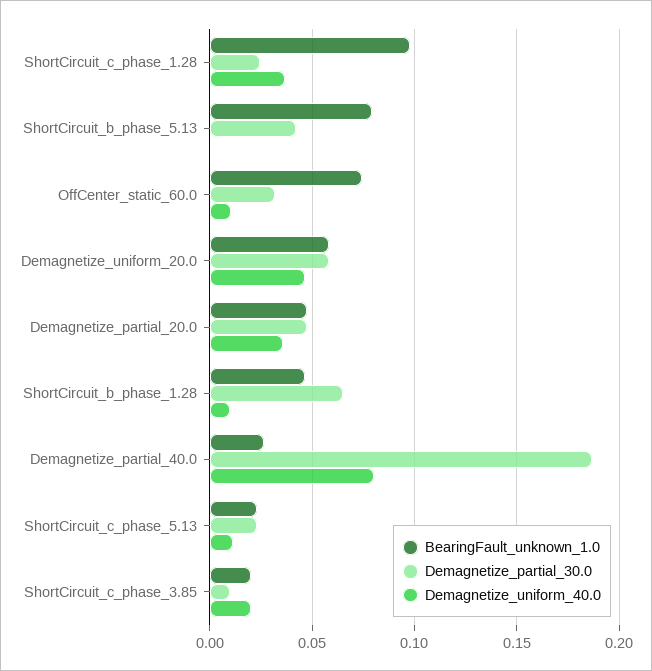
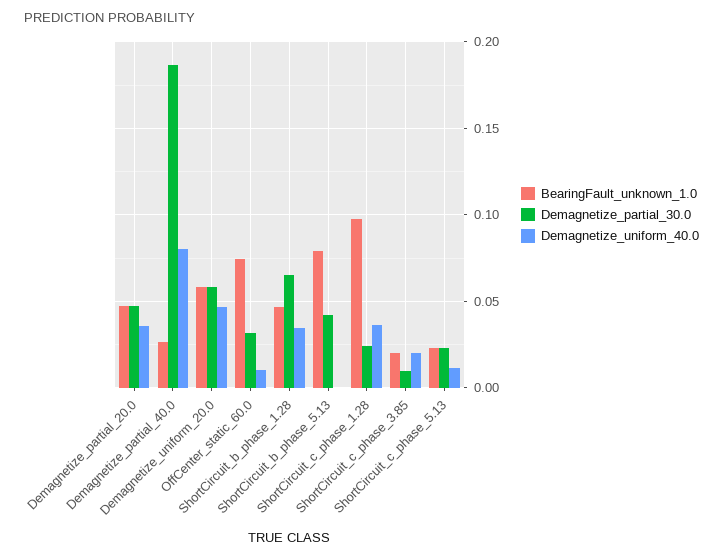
  {
    "BearingFault_unknown_1.0": {
      "ShortCircuit_c_phase_1.28": 0.1,
      "ShortCircuit_b_phase_5.13": 0.08,
      "OffCenter_static_60.0": 0.075,
      "Demagnetize_uniform_20.0": 0.06,
      "Demagnetize_partial_20.0": 0.05,
      "ShortCircuit_b_phase_1.28": 0.045,
      "Demagnetize_partial_40.0": 0.025,
      "ShortCircuit_c_phase_5.13": 0.025,
      "ShortCircuit_c_phase_3.85": 0.02
    },
    "Demagnetize_partial_30.0": {
      "ShortCircuit_c_phase_1.28": 0.025,
      "ShortCircuit_b_phase_5.13": 0.04,
      "OffCenter_static_60.0": 0.03,
      "Demagnetize_uniform_20.0": 0.06,
      "Demagnetize_partial_20.0": 0.05,
      "ShortCircuit_b_phase_1.28": 0.065,
      "Demagnetize_partial_40.0": 0.185,
      "ShortCircuit_c_phase_5.13": 0.025,
      "ShortCircuit_c_phase_3.85": 0.01
    },
    "Demagnetize_uniform_40.0": {
      "ShortCircuit_c_phase_1.28": 0.035,
      "ShortCircuit_b_phase_5.13": 0,
      "OffCenter_static_60.0": 0.01,
      "Demagnetize_uniform_20.0": 0.045,
      "Demagnetize_partial_20.0": 0.035,
-     "ShortCircuit_b_phase_1.28": 0.01,
+     "ShortCircuit_b_phase_1.28": 0.035,
      "Demagnetize_partial_40.0": 0.08,
      "ShortCircuit_c_phase_5.13": 0.01,
      "ShortCircuit_c_phase_3.85": 0.02
    }
  }

